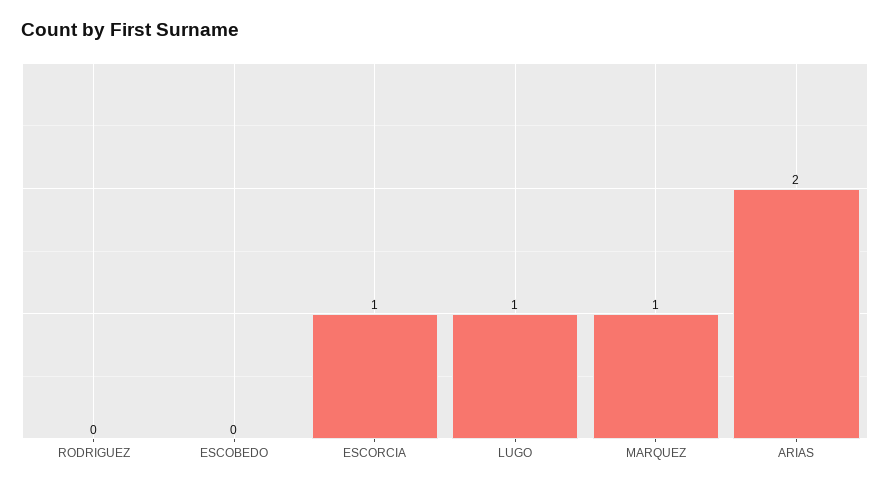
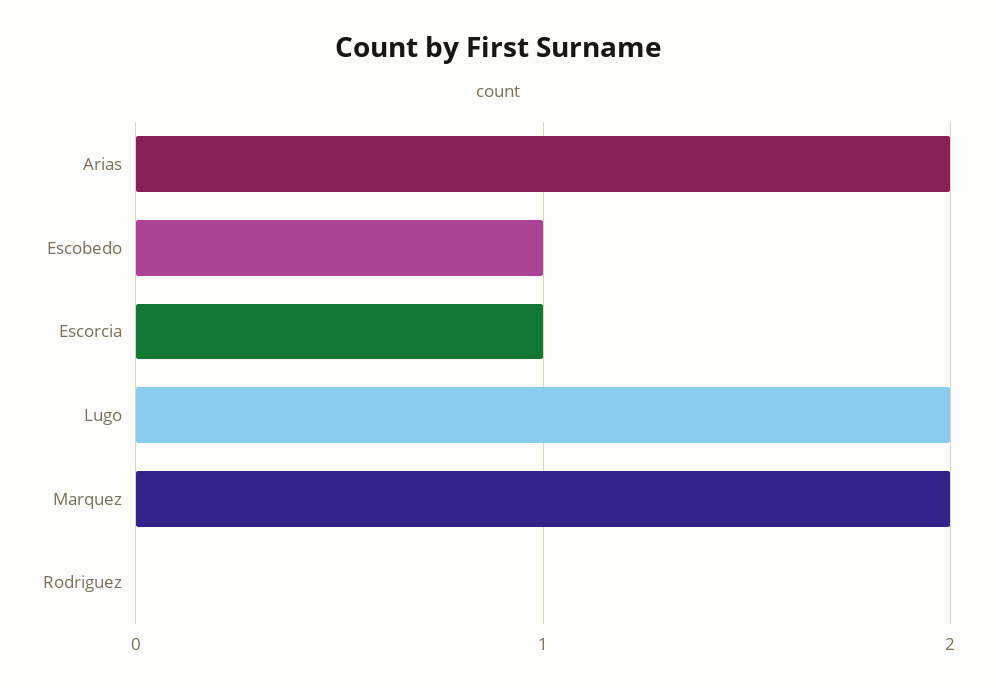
  {
    "RODRIGUEZ": 0,
-   "ESCOBEDO": 0,
+   "ESCOBEDO": 1,
    "ESCORCIA": 1,
-   "LUGO": 1,
+   "LUGO": 2,
-   "MARQUEZ": 1,
+   "MARQUEZ": 2,
    "ARIAS": 2
  }

